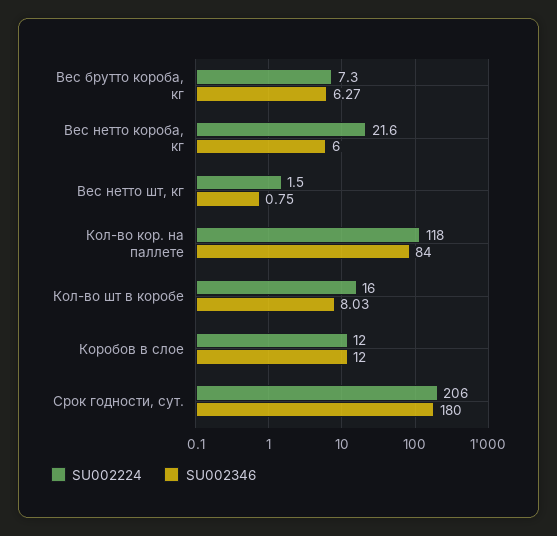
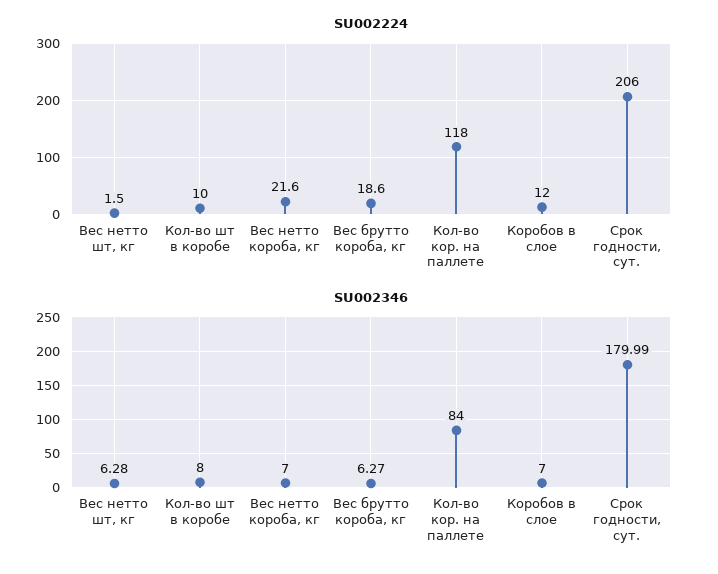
  {
    "SU002224": {
-     "Вес брутто короба, кг": 7.3,
+     "Вес брутто короба, кг": 18.6,
      "Вес нетто короба, кг": 21.6,
      "Вес нетто шт, кг": 1.5,
      "Кол-во кор. на паллете": 118,
-     "Кол-во шт в коробе": 16,
+     "Кол-во шт в коробе": 10,
      "Коробов в слое": 12,
      "Срок годности, сут.": 206
    },
    "SU002346": {
      "Вес брутто короба, кг": 6.27,
-     "Вес нетто короба, кг": 6,
+     "Вес нетто короба, кг": 7,
-     "Вес нетто шт, кг": 0.75,
+     "Вес нетто шт, кг": 6.28,
      "Кол-во кор. на паллете": 84,
-     "Кол-во шт в коробе": 8.03,
+     "Кол-во шт в коробе": 8,
-     "Коробов в слое": 12,
+     "Коробов в слое": 7,
-     "Срок годности, сут.": 180
+     "Срок годности, сут.": 179.99
    }
  }

